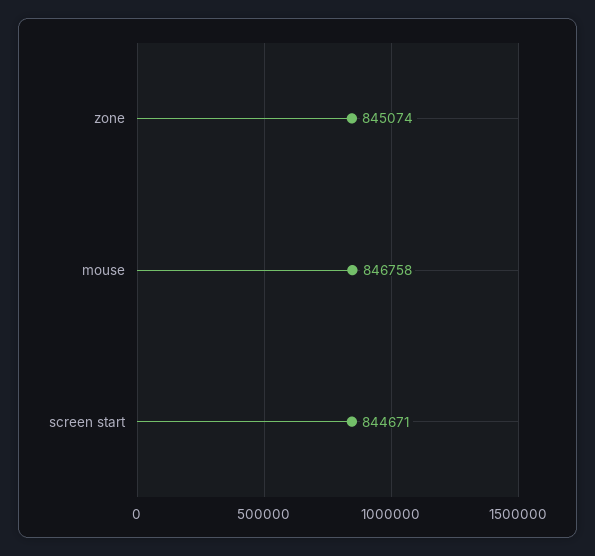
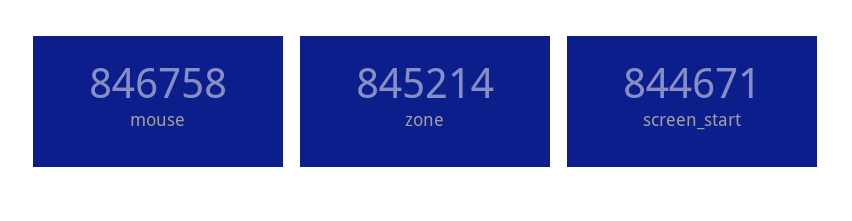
  {
-   "zone": 845074,
+   "zone": 845214,
    "mouse": 846758,
    "screen start": 844671
  }

